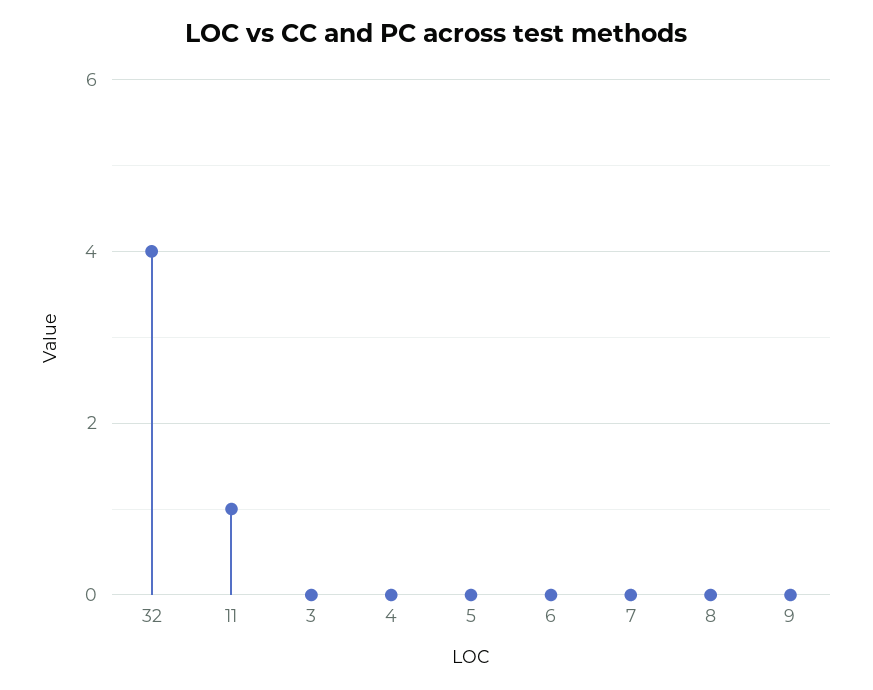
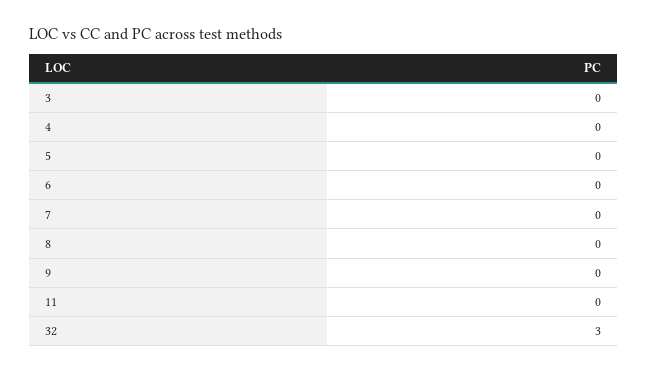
  {
-   "32": 4,
+   "32": 3,
-   "11": 1,
+   "11": 0,
    "3": 0,
    "4": 0,
    "5": 0,
    "6": 0,
    "7": 0,
    "8": 0,
    "9": 0
  }

